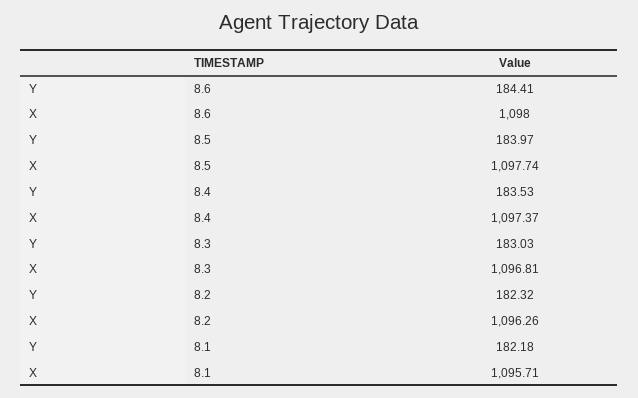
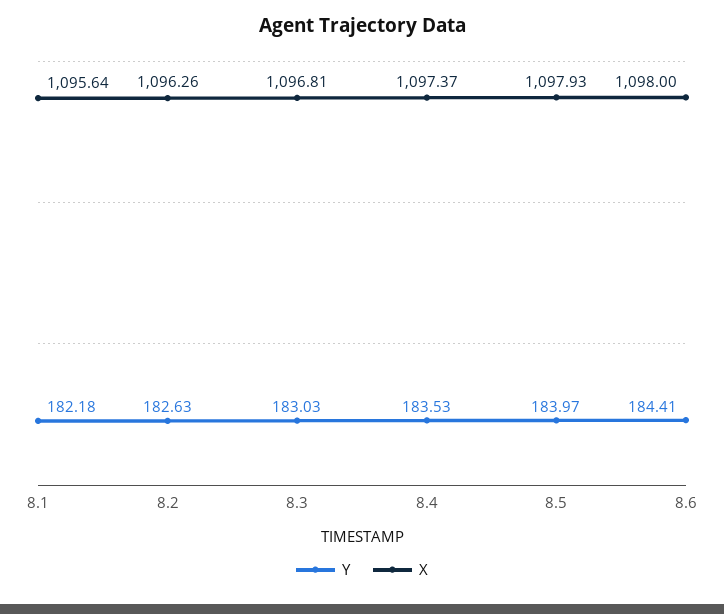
  {
    "Y": {
      "8.6": 184.41,
      "8.5": 183.97,
      "8.4": 183.53,
      "8.3": 183.03,
-     "8.2": 182.32,
+     "8.2": 182.63,
      "8.1": 182.18
    },
    "X": {
      "8.6": 1098,
-     "8.5": 1097.74,
+     "8.5": 1097.93,
      "8.4": 1097.37,
      "8.3": 1096.81,
      "8.2": 1096.26,
-     "8.1": 1095.71
+     "8.1": 1095.64
    }
  }

